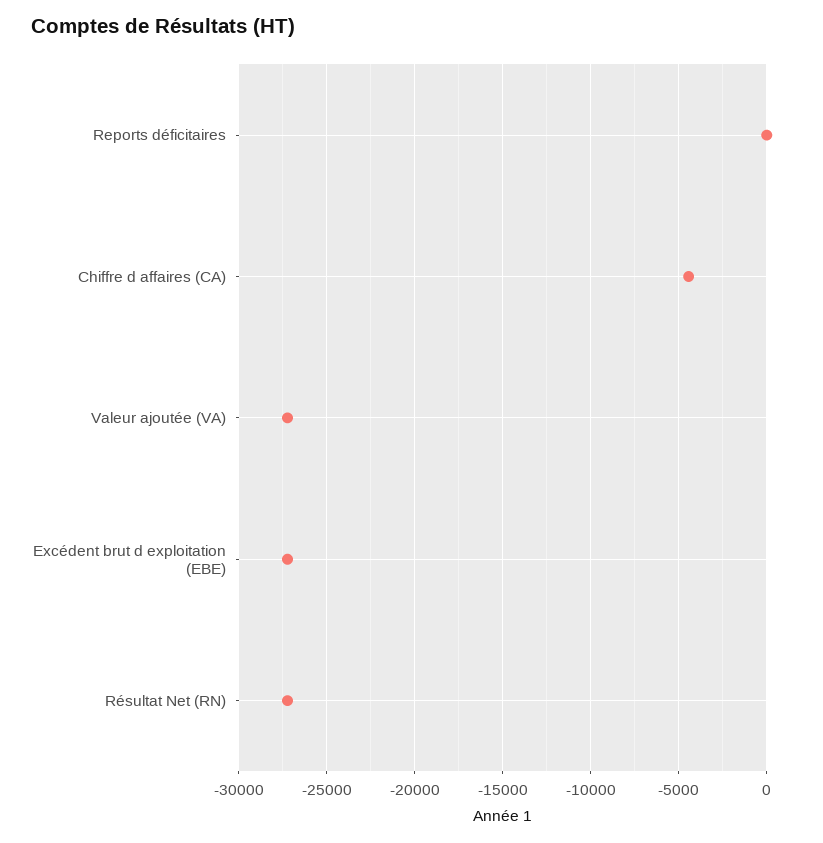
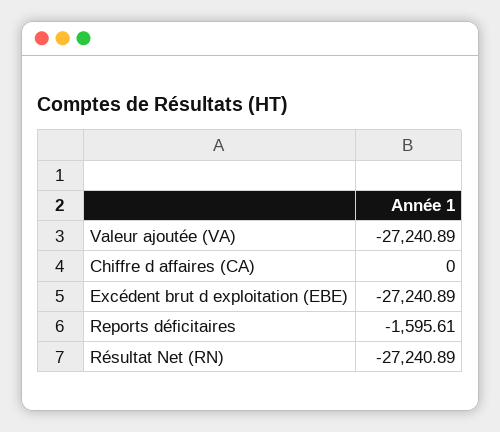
  {
-   "Reports déficitaires": 0,
+   "Reports déficitaires": -1595.61,
-   "Chiffre d affaires (CA)": -4500,
+   "Chiffre d affaires (CA)": 0,
    "Valeur ajoutée (VA)": -27240.89,
    "Excédent brut d exploitation (EBE)": -27240.89,
    "Résultat Net (RN)": -27240.89
  }

